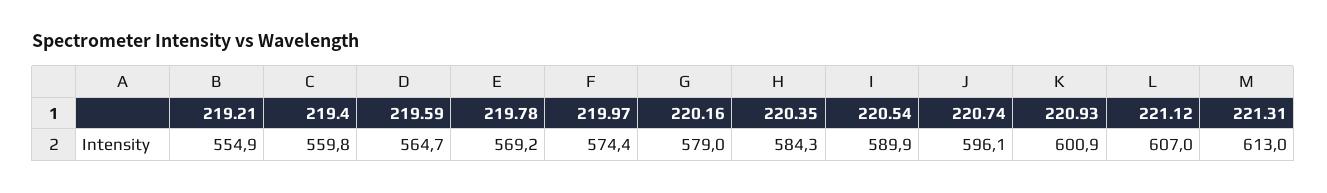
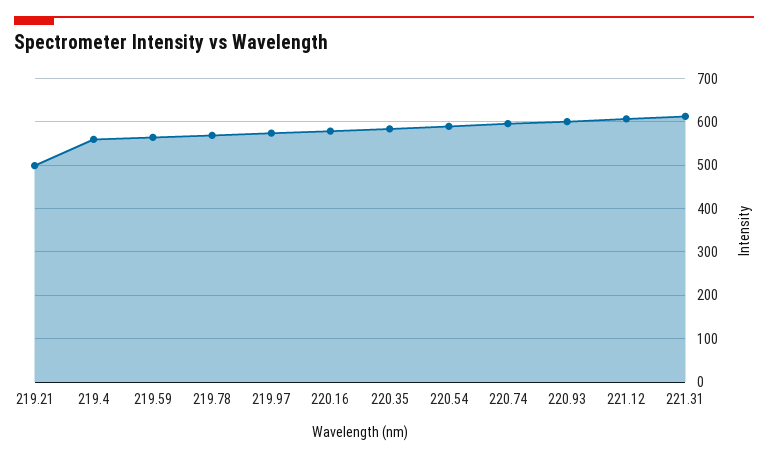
  {
-   "219.21": 554.9,
+   "219.21": 500,
    "219.4": 559.8,
    "219.59": 564.7,
    "219.78": 569.2,
    "219.97": 574.4,
    "220.16": 579,
    "220.35": 584.3,
    "220.54": 589.9,
    "220.74": 596.1,
    "220.93": 600.9,
    "221.12": 607,
    "221.31": 613
  }

